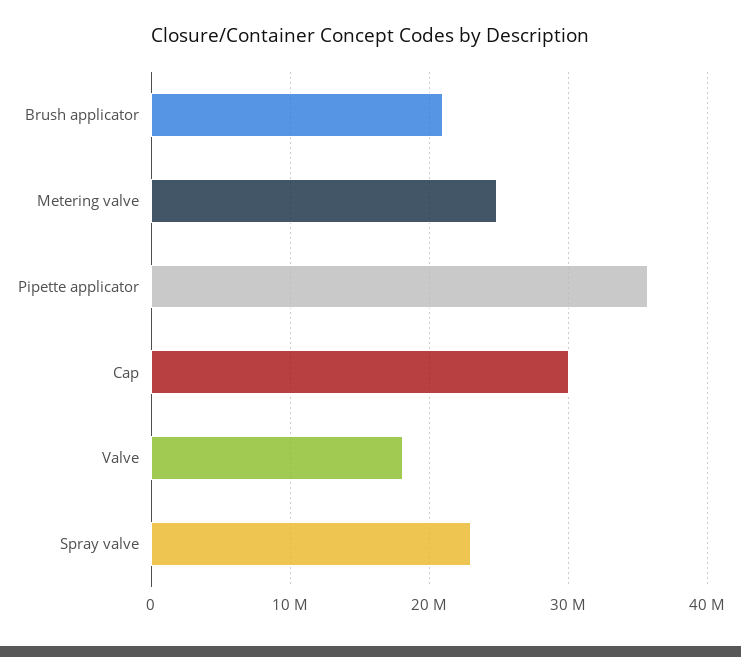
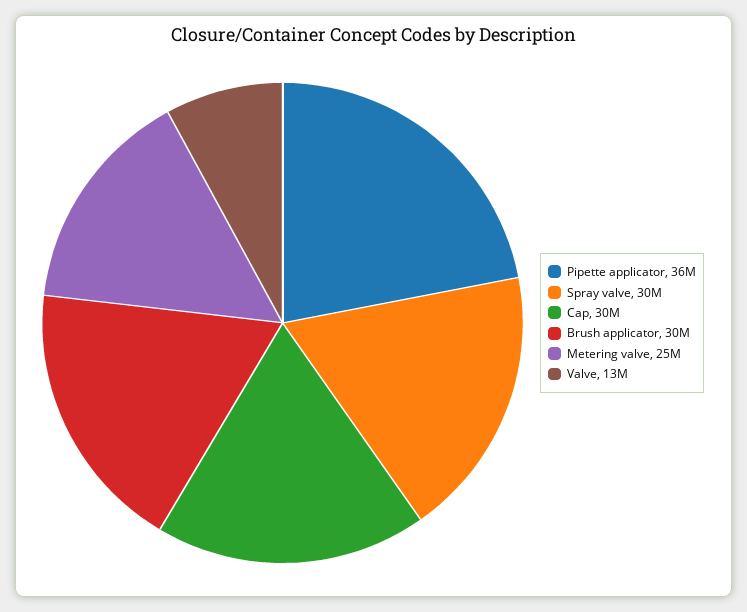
  {
-   "Brush applicator": 21000000,
+   "Brush applicator": 30000000,
    "Metering valve": 25000000,
    "Pipette applicator": 36000000,
    "Cap": 30000000,
-   "Valve": 18000000,
+   "Valve": 13000000,
-   "Spray valve": 23000000
+   "Spray valve": 30000000
  }

